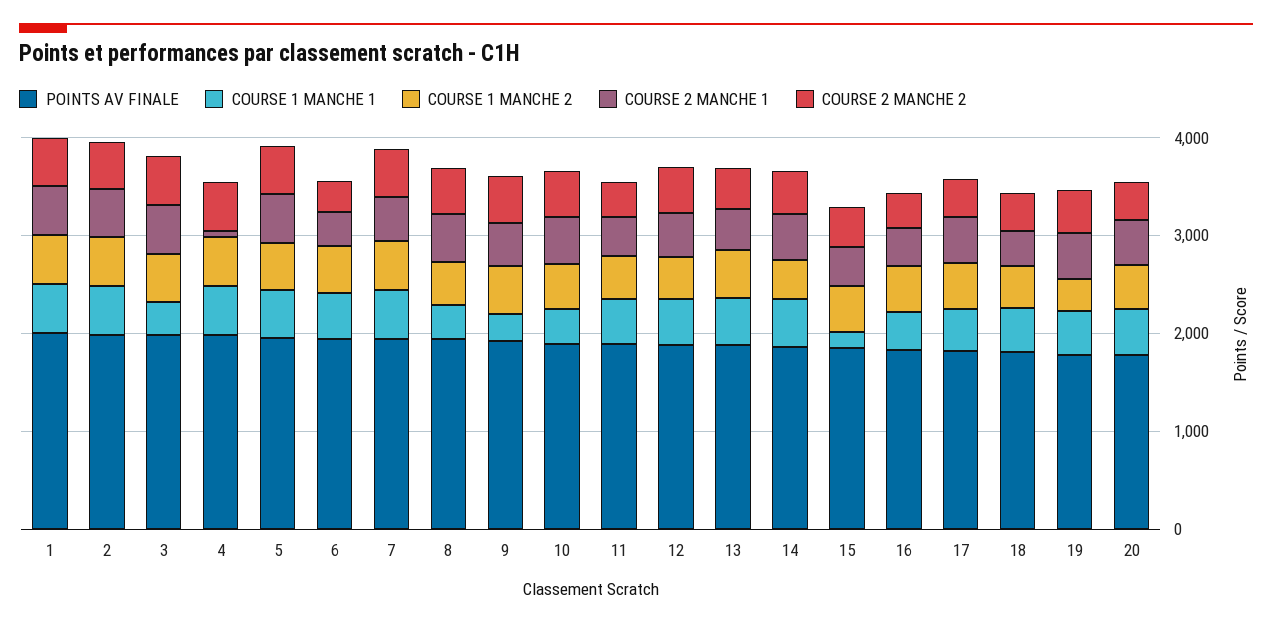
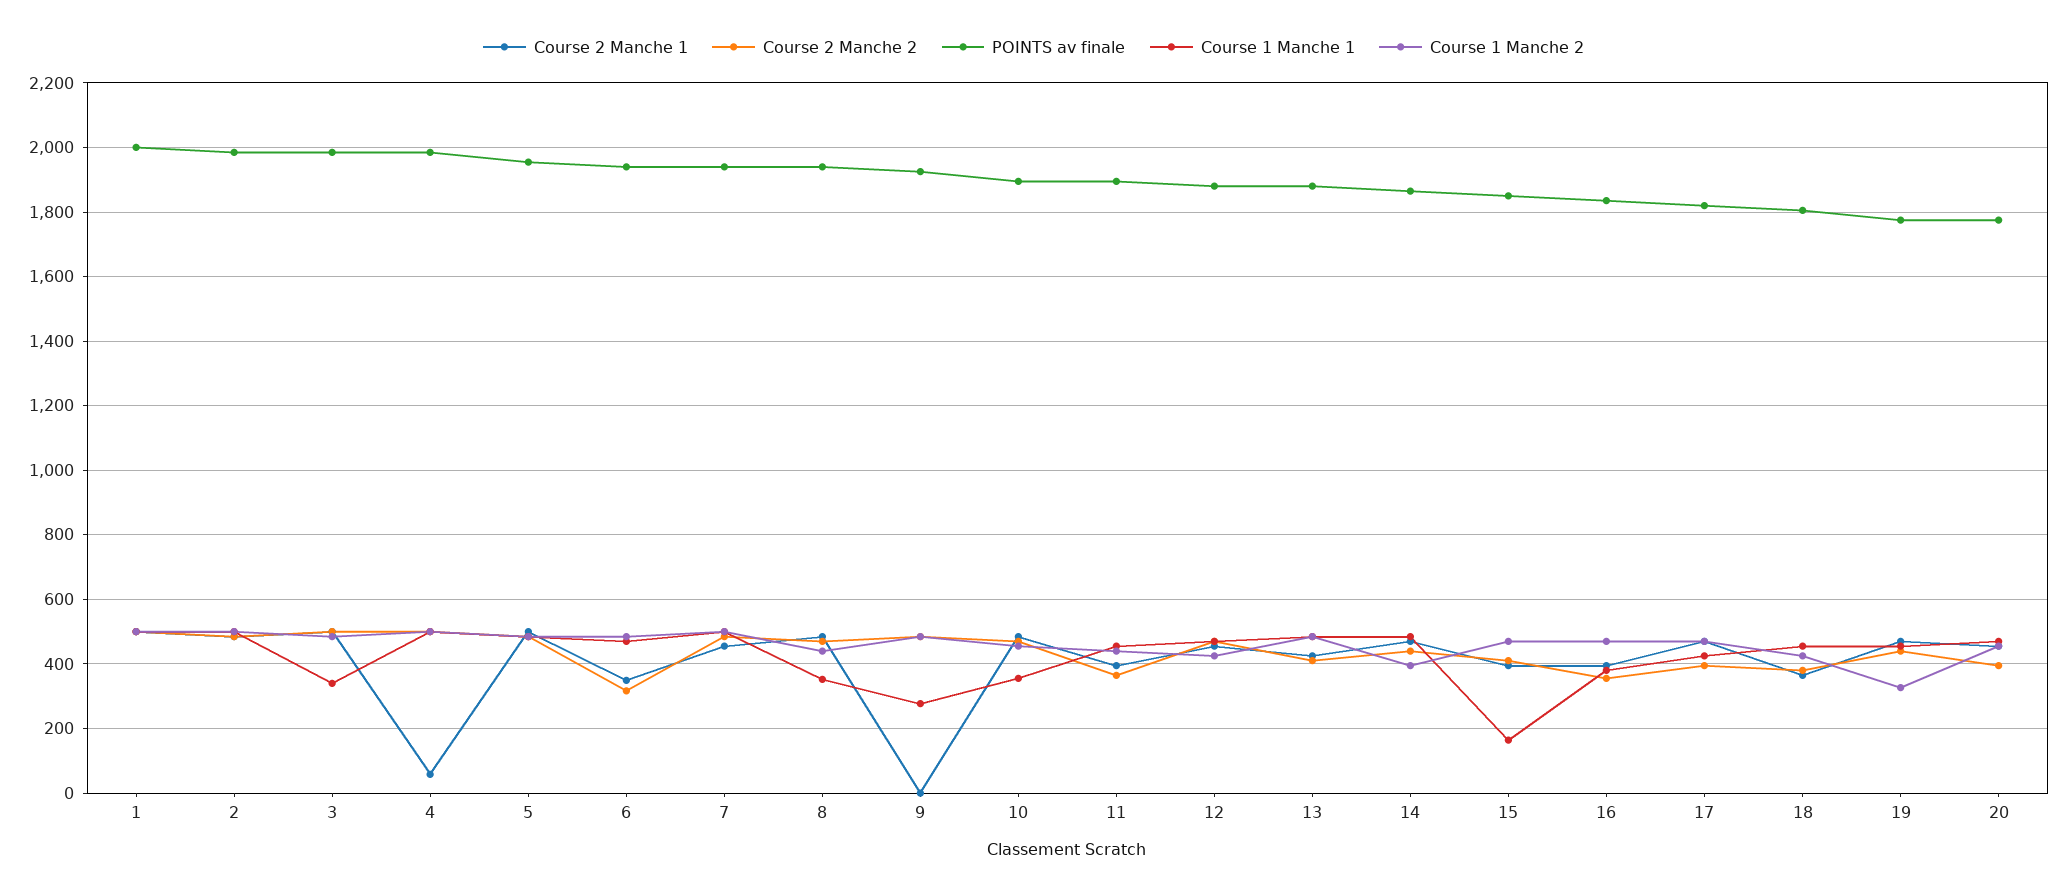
  {
    "POINTS AV FINALE": {
      "1": 2000,
      "2": 1980,
      "3": 1980,
      "4": 1980,
      "5": 1960,
      "6": 1940,
      "7": 1940,
      "8": 1940,
      "9": 1920,
      "10": 1900,
      "11": 1900,
      "12": 1880,
      "13": 1880,
      "14": 1860,
      "15": 1860,
      "16": 1840,
      "17": 1820,
      "18": 1800,
      "19": 1780,
      "20": 1780
    },
    "COURSE 1 MANCHE 1": {
      "1": 500,
      "2": 500,
      "3": 340,
      "4": 500,
      "5": 480,
      "6": 480,
      "7": 500,
      "8": 360,
      "9": 280,
      "10": 360,
      "11": 460,
      "12": 480,
      "13": 480,
      "14": 480,
      "15": 160,
      "16": 380,
      "17": 420,
      "18": 460,
      "19": 460,
      "20": 480
    },
    "COURSE 1 MANCHE 2": {
      "1": 500,
      "2": 500,
      "3": 480,
      "4": 500,
      "5": 480,
      "6": 480,
      "7": 500,
      "8": 440,
      "9": 480,
      "10": 460,
      "11": 440,
      "12": 420,
      "13": 480,
      "14": 400,
      "15": 480,
      "16": 480,
      "17": 480,
      "18": 420,
      "19": 320,
      "20": 460
    },
    "COURSE 2 MANCHE 1": {
      "1": 500,
      "2": 480,
      "3": 500,
      "4": 60,
      "5": 500,
      "6": 340,
      "7": 460,
      "8": 480,
-     "9": 400,
+     "9": 0,
      "10": 480,
      "11": 400,
      "12": 460,
      "13": 420,
      "14": 480,
      "15": 400,
      "16": 400,
      "17": 480,
      "18": 360,
      "19": 480,
      "20": 460
    },
    "COURSE 2 MANCHE 2": {
      "1": 500,
      "2": 480,
      "3": 500,
      "4": 500,
      "5": 480,
      "6": 320,
      "7": 480,
      "8": 480,
      "9": 480,
      "10": 480,
      "11": 360,
      "12": 480,
      "13": 420,
      "14": 440,
      "15": 420,
      "16": 360,
      "17": 400,
      "18": 380,
      "19": 440,
      "20": 400
    }
  }

